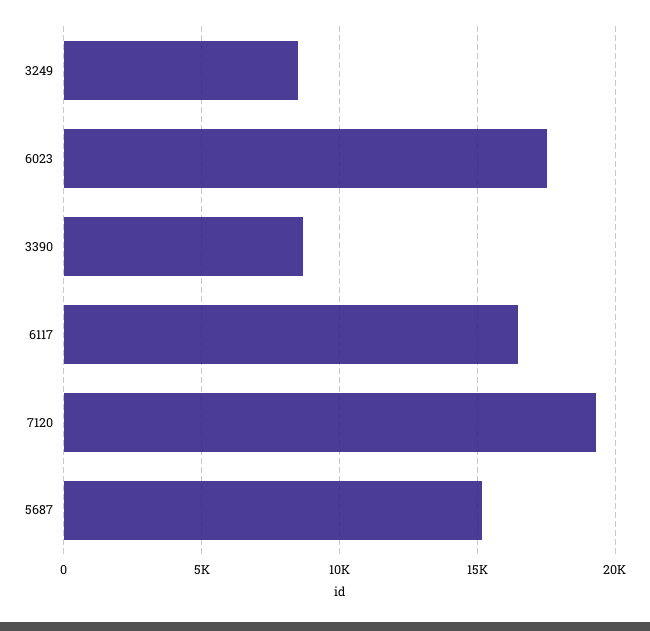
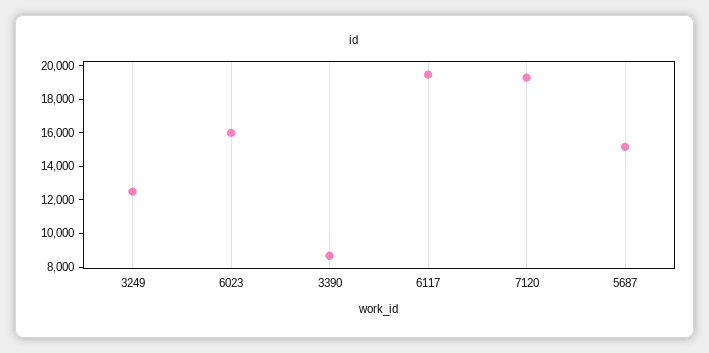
  {
-   "3249": 8500,
+   "3249": 12500,
-   "6023": 17500,
+   "6023": 16000,
    "3390": 8500,
-   "6117": 16500,
+   "6117": 19500,
    "7120": 19500,
    "5687": 15000
  }

